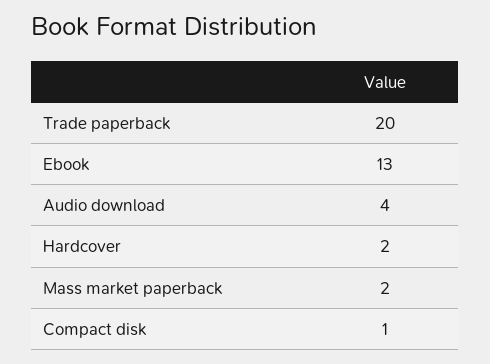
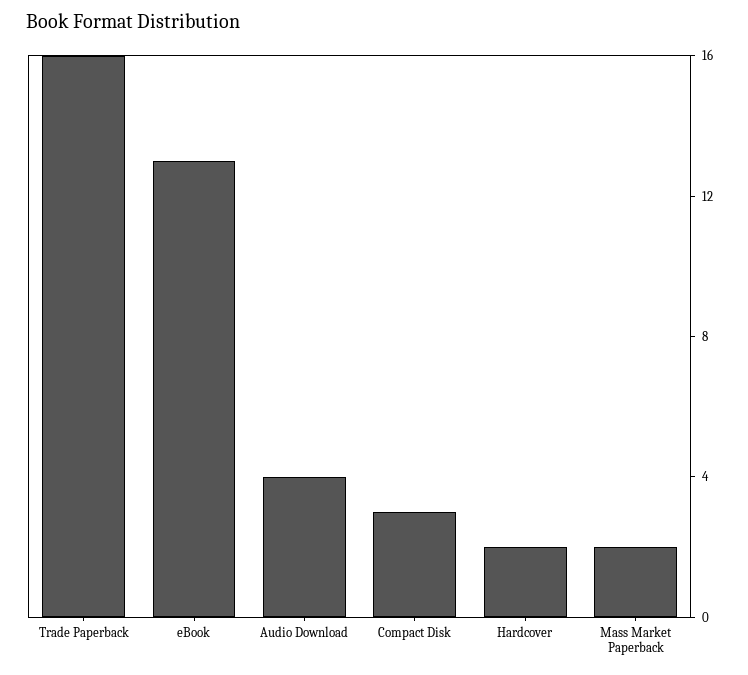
  {
-   "Trade paperback": 20,
+   "Trade paperback": 16,
    "Ebook": 13,
    "Audio download": 4,
    "Hardcover": 2,
    "Mass market paperback": 2,
-   "Compact disk": 1
+   "Compact disk": 3
  }

